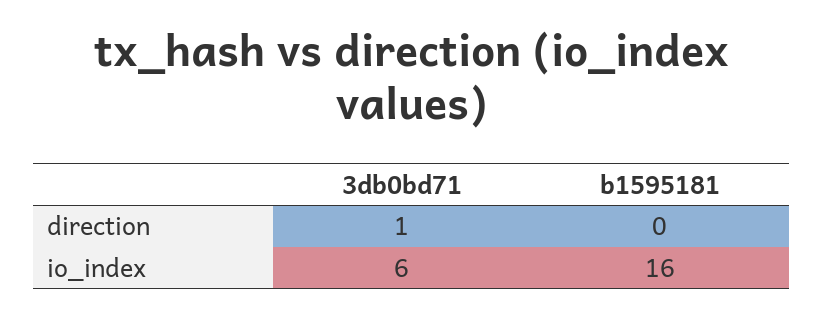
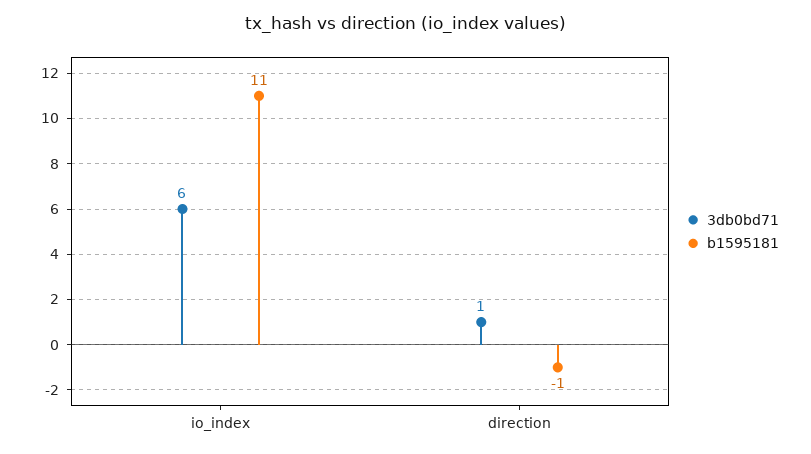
  {
    "3db0bd71": {
      "direction": 1,
      "io_index": 6
    },
    "b1595181": {
-     "direction": 0,
+     "direction": -1,
-     "io_index": 16
+     "io_index": 11
    }
  }

